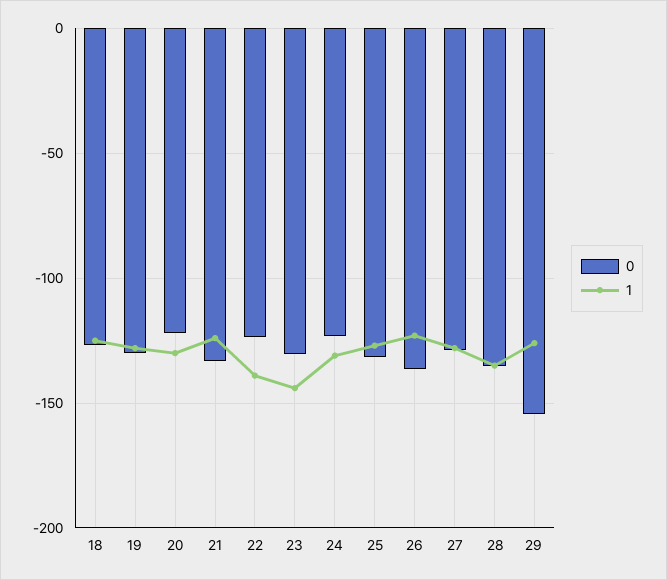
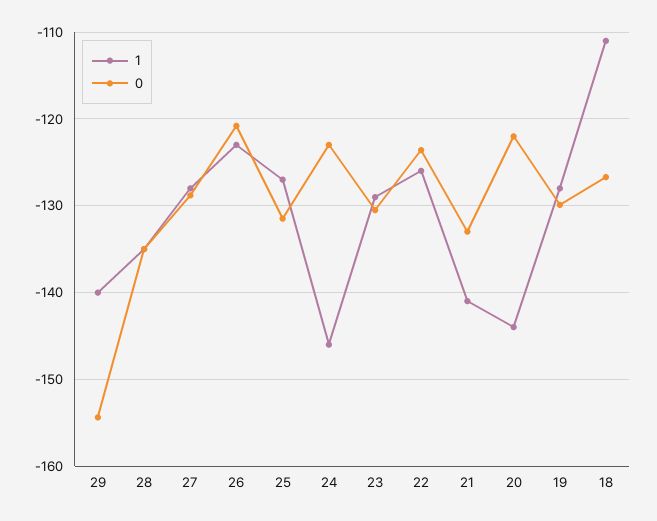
  {
    "0": {
      "18": -127,
      "19": -130,
      "20": -122,
      "21": -133,
      "22": -124,
      "23": -131,
      "24": -123,
      "25": -132,
-     "26": -135,
+     "26": -121,
      "27": -129,
      "28": -135,
      "29": -154
    },
    "1": {
-     "18": -125,
+     "18": -111,
      "19": -128,
-     "20": -130,
+     "20": -144,
-     "21": -125,
+     "21": -141,
-     "22": -140,
+     "22": -126,
-     "23": -145,
+     "23": -129,
-     "24": -130,
+     "24": -146,
      "25": -127,
      "26": -123,
      "27": -128,
      "28": -135,
-     "29": -125
+     "29": -140
    }
  }

